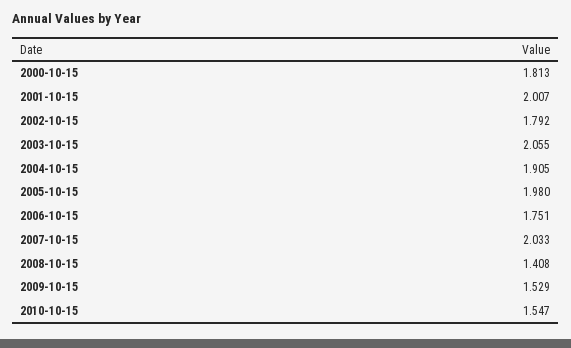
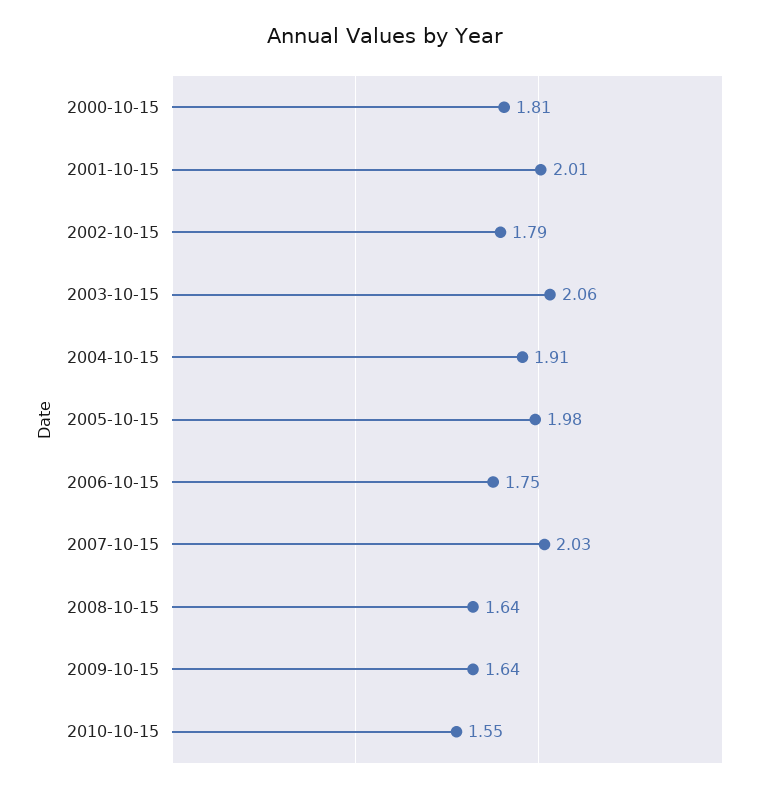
  {
    "2000-10-15": 1.813,
    "2001-10-15": 2.007,
    "2002-10-15": 1.792,
    "2003-10-15": 2.055,
    "2004-10-15": 1.905,
    "2005-10-15": 1.98,
    "2006-10-15": 1.751,
    "2007-10-15": 2.033,
-   "2008-10-15": 1.408,
+   "2008-10-15": 1.64,
-   "2009-10-15": 1.529,
+   "2009-10-15": 1.64,
    "2010-10-15": 1.547
  }

